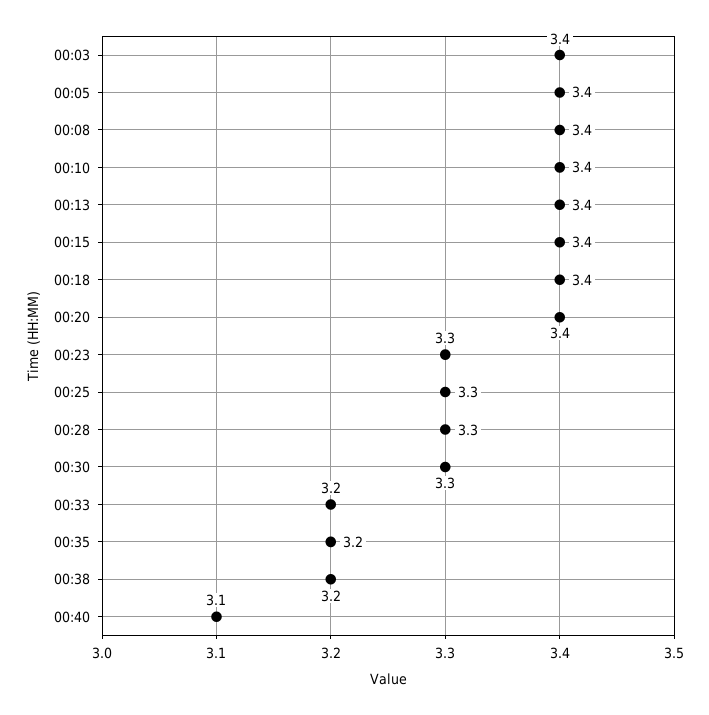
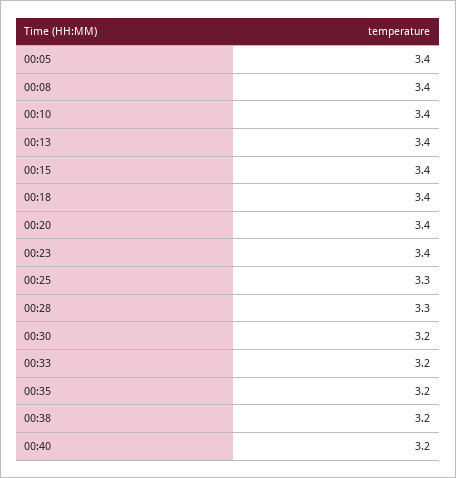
  {
-   "00:03": 3.4,
    "00:05": 3.4,
    "00:08": 3.4,
    "00:10": 3.4,
    "00:13": 3.4,
    "00:15": 3.4,
    "00:18": 3.4,
    "00:20": 3.4,
-   "00:23": 3.3,
+   "00:23": 3.4,
    "00:25": 3.3,
    "00:28": 3.3,
-   "00:30": 3.3,
+   "00:30": 3.2,
    "00:33": 3.2,
    "00:35": 3.2,
    "00:38": 3.2,
-   "00:40": 3.1
+   "00:40": 3.2
  }

